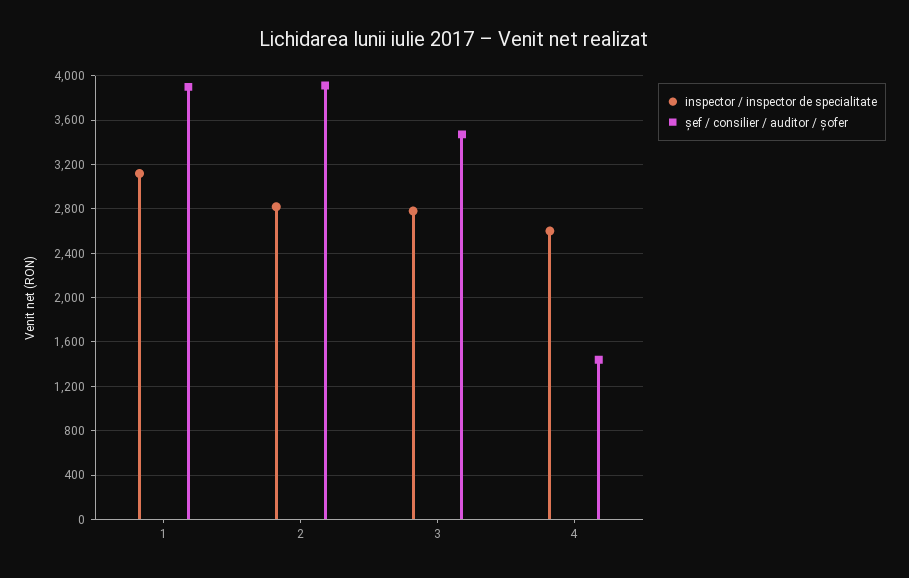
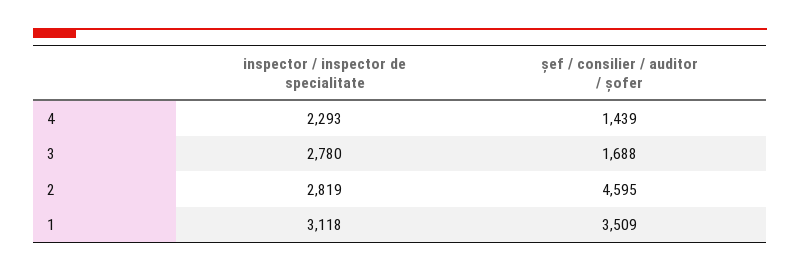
  {
    "inspector / inspector de specialitate": {
      "1": 3118,
      "2": 2819,
      "3": 2780,
-     "4": 2600
+     "4": 2293
    },
    "șef / consilier / auditor / șofer": {
-     "1": 3900,
+     "1": 3509,
-     "2": 3900,
+     "2": 4595,
-     "3": 3500,
+     "3": 1688,
      "4": 1439
    }
  }

